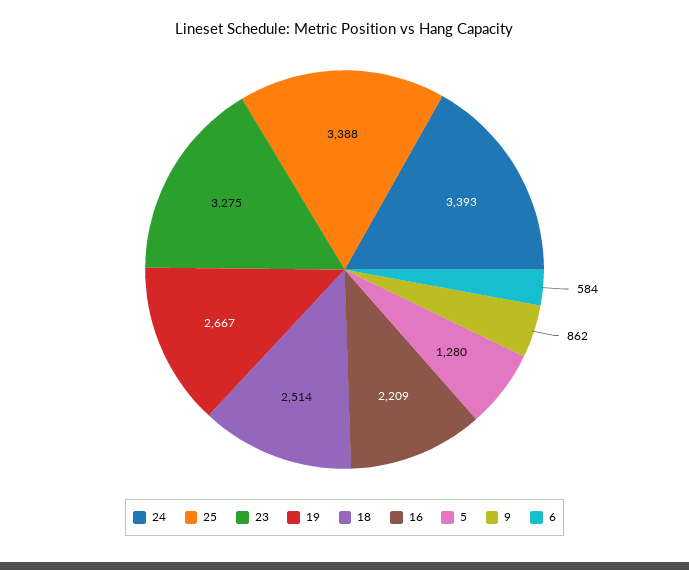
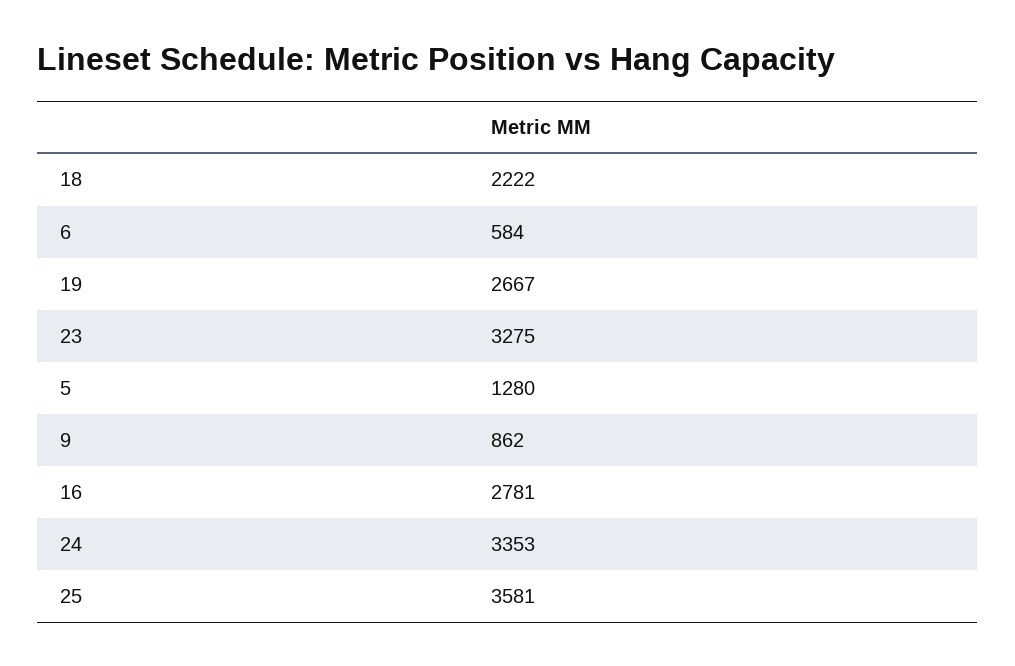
  {
-   "24": 3393,
+   "24": 3353,
-   "25": 3388,
+   "25": 3581,
    "23": 3275,
    "19": 2667,
-   "18": 2514,
+   "18": 2222,
-   "16": 2209,
+   "16": 2781,
    "5": 1280,
    "9": 862,
    "6": 584
  }

